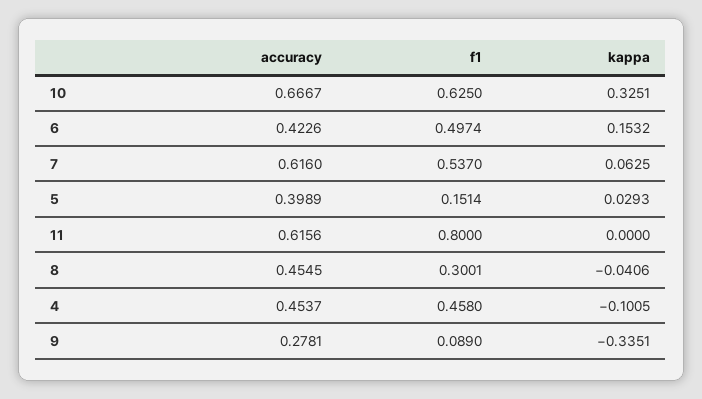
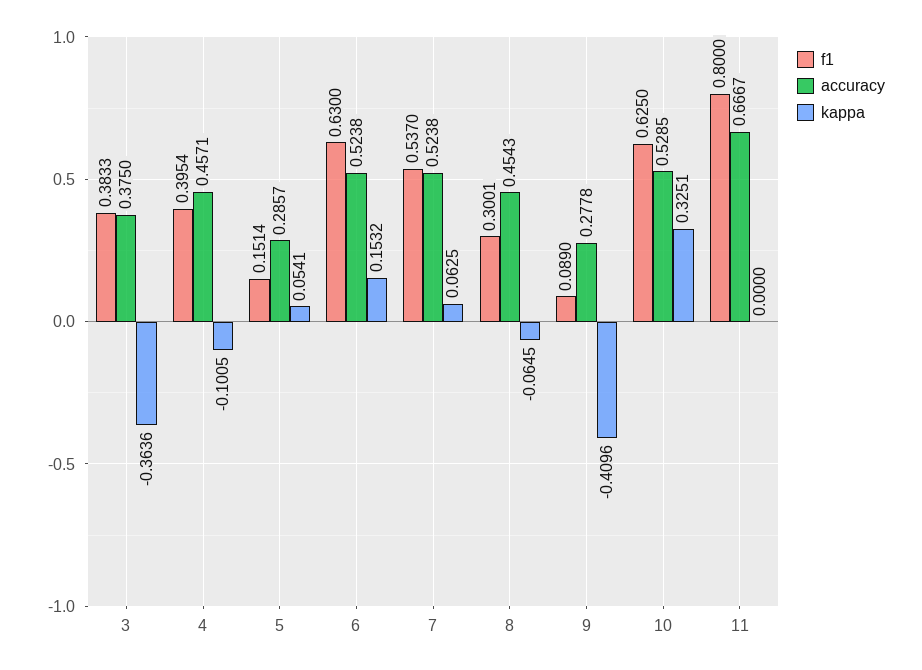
  {
    "accuracy": {
-     "10": 0.6667,
+     "10": 0.5285,
-     "6": 0.4226,
+     "6": 0.5238,
-     "7": 0.616,
+     "7": 0.5238,
-     "5": 0.3989,
+     "5": 0.2857,
-     "11": 0.6156,
+     "11": 0.6667,
-     "8": 0.4545,
+     "8": 0.4543,
-     "4": 0.4537,
+     "4": 0.4571,
-     "9": 0.2781
+     "9": 0.2778,
+     "3": 0.375
    },
    "f1": {
      "10": 0.625,
-     "6": 0.4974,
+     "6": 0.63,
      "7": 0.537,
      "5": 0.1514,
      "11": 0.8,
      "8": 0.3001,
-     "4": 0.458,
+     "4": 0.3954,
-     "9": 0.089
+     "9": 0.089,
+     "3": 0.3833
    },
    "kappa": {
      "10": 0.3251,
      "6": 0.1532,
      "7": 0.0625,
-     "5": 0.0293,
+     "5": 0.0541,
      "11": 0,
-     "8": -0.0406,
+     "8": -0.0645,
      "4": -0.1005,
-     "9": -0.3351
+     "9": -0.4096,
+     "3": -0.3636
    }
  }

